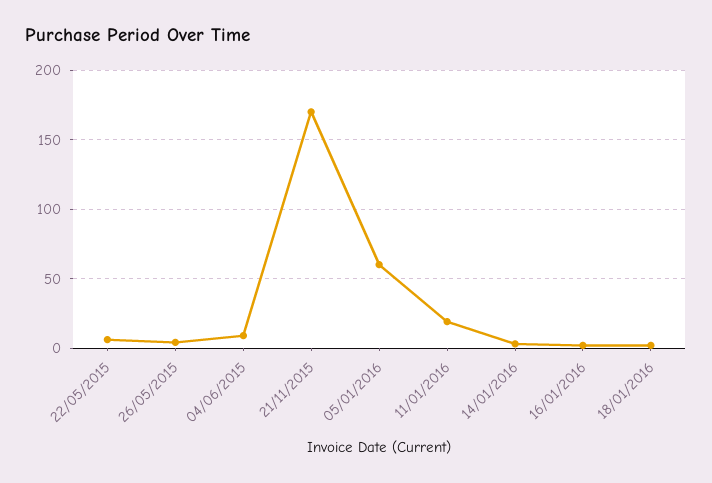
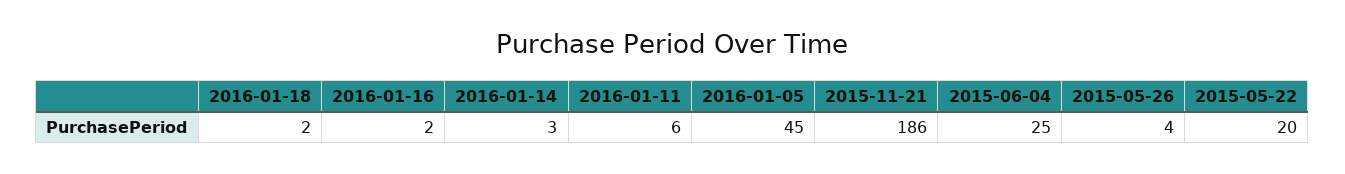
  {
-   "22/05/2015": 5,
+   "22/05/2015": 20,
    "26/05/2015": 4,
-   "04/06/2015": 10,
+   "04/06/2015": 25,
-   "21/11/2015": 170,
+   "21/11/2015": 186,
-   "05/01/2016": 60,
+   "05/01/2016": 45,
-   "11/01/2016": 20,
+   "11/01/2016": 6,
    "14/01/2016": 3,
    "16/01/2016": 2,
    "18/01/2016": 2
  }

